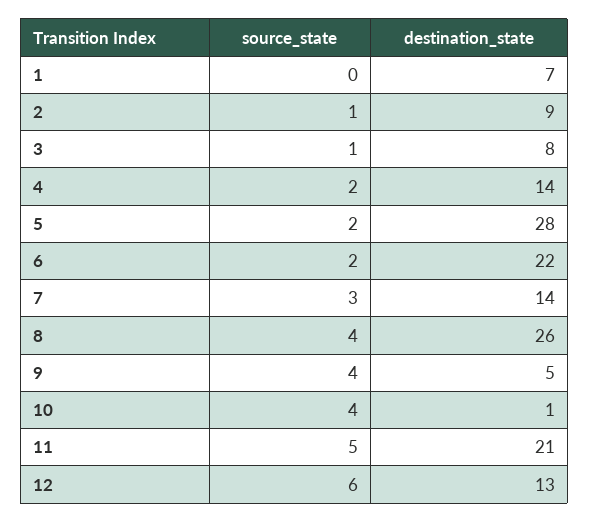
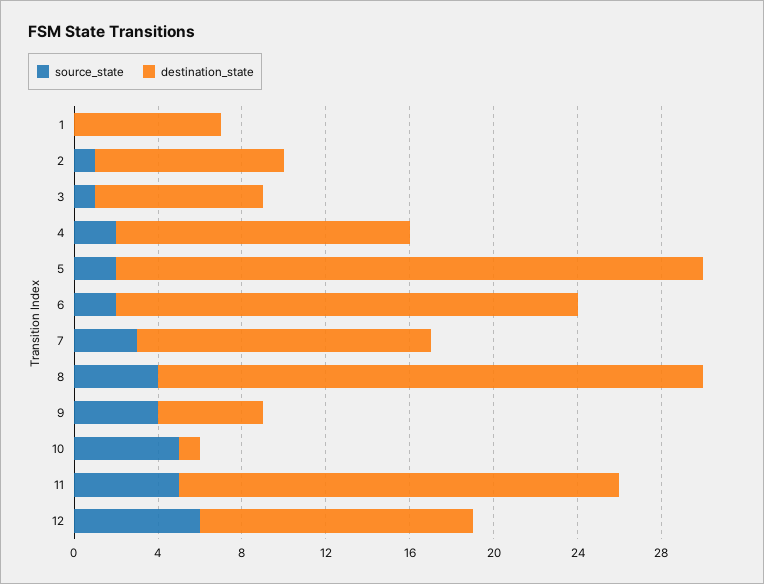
  {
    "source_state": {
      "1": 0,
      "2": 1,
      "3": 1,
      "4": 2,
      "5": 2,
      "6": 2,
      "7": 3,
      "8": 4,
      "9": 4,
-     "10": 4,
+     "10": 5,
      "11": 5,
      "12": 6
    },
    "destination_state": {
      "1": 7,
      "2": 9,
      "3": 8,
      "4": 14,
      "5": 28,
      "6": 22,
      "7": 14,
      "8": 26,
      "9": 5,
      "10": 1,
      "11": 21,
      "12": 13
    }
  }

